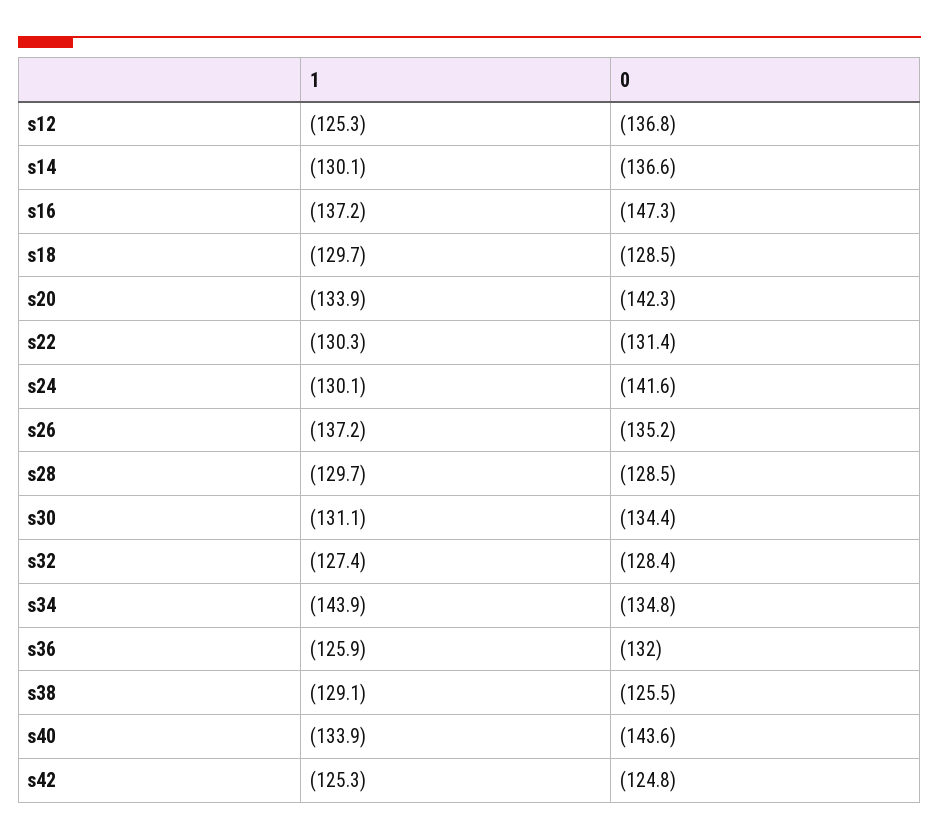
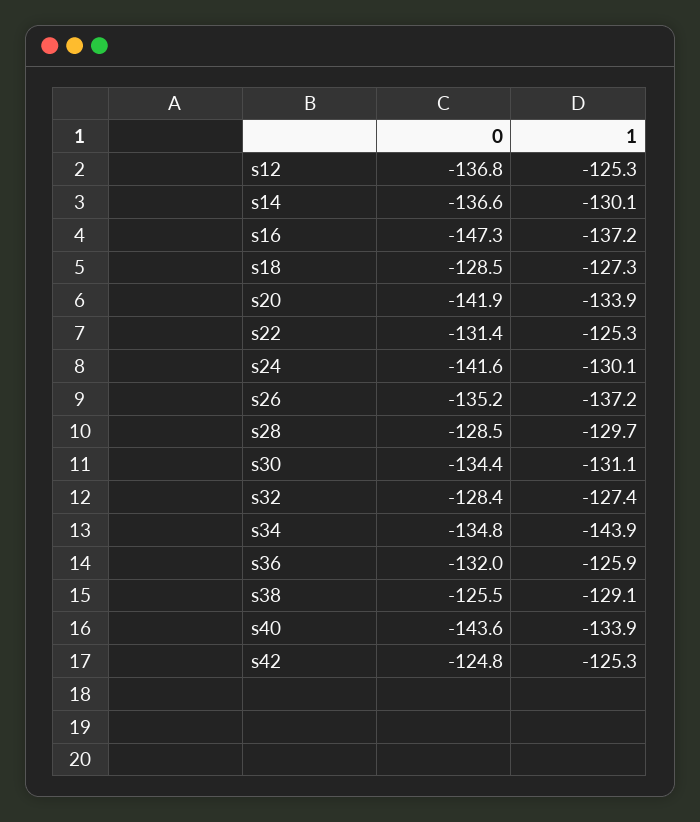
  {
    "1": {
      "s12": -125.3,
      "s14": -130.1,
      "s16": -137.2,
-     "s18": -129.7,
+     "s18": -127.3,
      "s20": -133.9,
-     "s22": -130.3,
+     "s22": -125.3,
      "s24": -130.1,
      "s26": -137.2,
      "s28": -129.7,
      "s30": -131.1,
      "s32": -127.4,
      "s34": -143.9,
      "s36": -125.9,
      "s38": -129.1,
      "s40": -133.9,
      "s42": -125.3
    },
    "0": {
      "s12": -136.8,
      "s14": -136.6,
      "s16": -147.3,
      "s18": -128.5,
-     "s20": -142.3,
+     "s20": -141.9,
      "s22": -131.4,
      "s24": -141.6,
      "s26": -135.2,
      "s28": -128.5,
      "s30": -134.4,
      "s32": -128.4,
      "s34": -134.8,
      "s36": -132,
      "s38": -125.5,
      "s40": -143.6,
      "s42": -124.8
    }
  }

